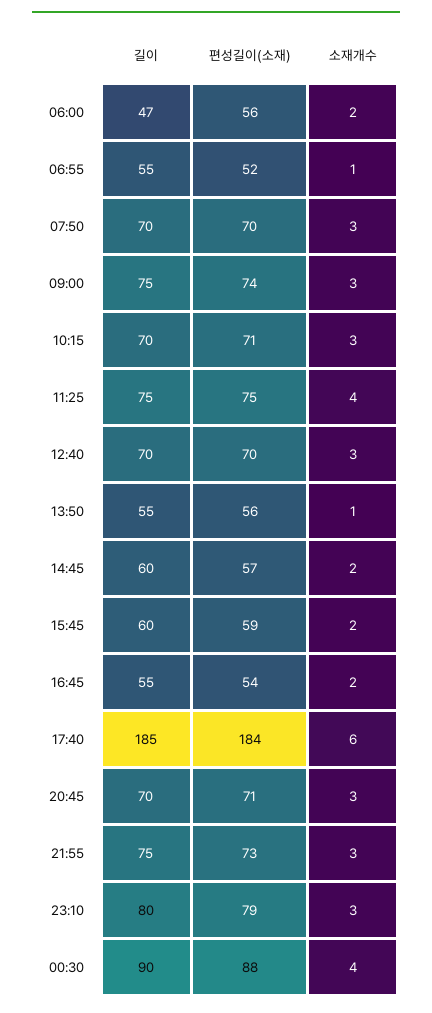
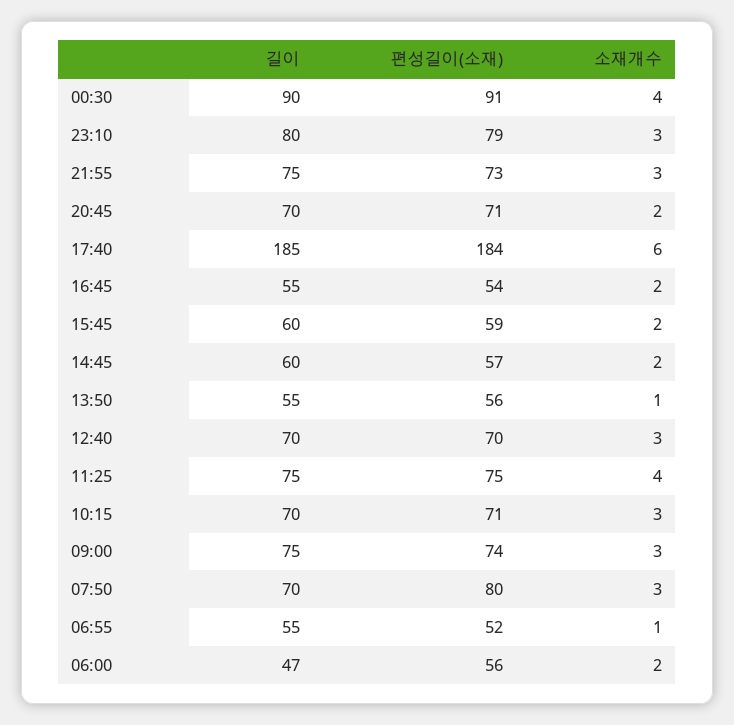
  {
    "길이": {
      "06:00": 47,
      "06:55": 55,
      "07:50": 70,
      "09:00": 75,
      "10:15": 70,
      "11:25": 75,
      "12:40": 70,
      "13:50": 55,
      "14:45": 60,
      "15:45": 60,
      "16:45": 55,
      "17:40": 185,
      "20:45": 70,
      "21:55": 75,
      "23:10": 80,
      "00:30": 90
    },
    "편성길이(소재)": {
      "06:00": 56,
      "06:55": 52,
-     "07:50": 70,
+     "07:50": 80,
      "09:00": 74,
      "10:15": 71,
      "11:25": 75,
      "12:40": 70,
      "13:50": 56,
      "14:45": 57,
      "15:45": 59,
      "16:45": 54,
      "17:40": 184,
      "20:45": 71,
      "21:55": 73,
      "23:10": 79,
-     "00:30": 88
+     "00:30": 91
    },
    "소재개수": {
      "06:00": 2,
      "06:55": 1,
      "07:50": 3,
      "09:00": 3,
      "10:15": 3,
      "11:25": 4,
      "12:40": 3,
      "13:50": 1,
      "14:45": 2,
      "15:45": 2,
      "16:45": 2,
      "17:40": 6,
-     "20:45": 3,
+     "20:45": 2,
      "21:55": 3,
      "23:10": 3,
      "00:30": 4
    }
  }

